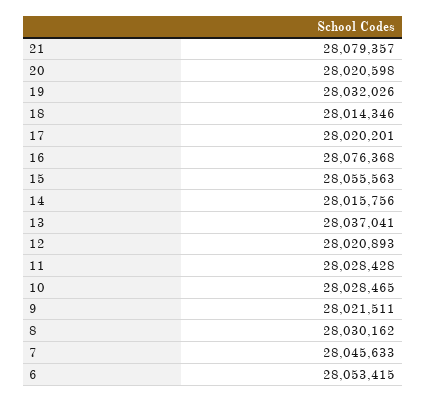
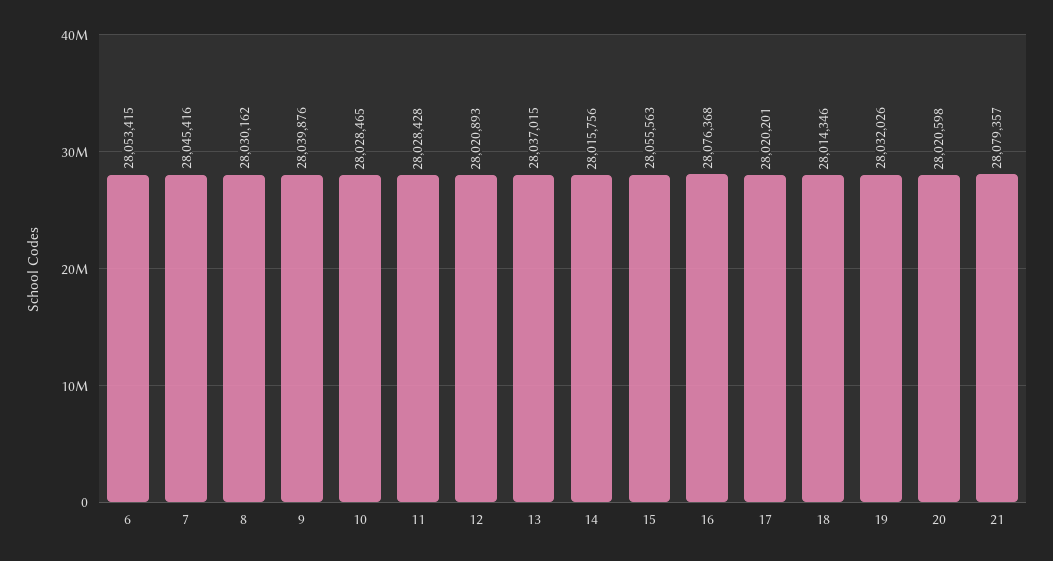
  {
    "21": 28079357,
    "20": 28020598,
    "19": 28032026,
    "18": 28014346,
    "17": 28020201,
    "16": 28076368,
    "15": 28055563,
    "14": 28015756,
-   "13": 28037041,
+   "13": 28037015,
    "12": 28020893,
    "11": 28028428,
    "10": 28028465,
-   "9": 28021511,
+   "9": 28039876,
    "8": 28030162,
-   "7": 28045633,
+   "7": 28045416,
    "6": 28053415
  }

